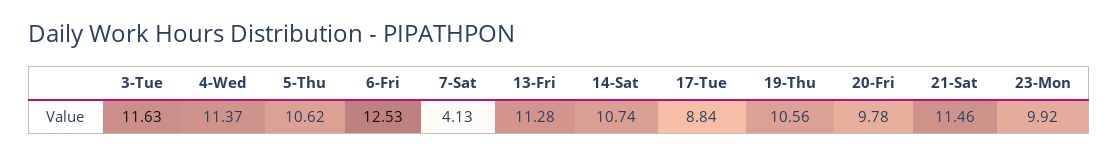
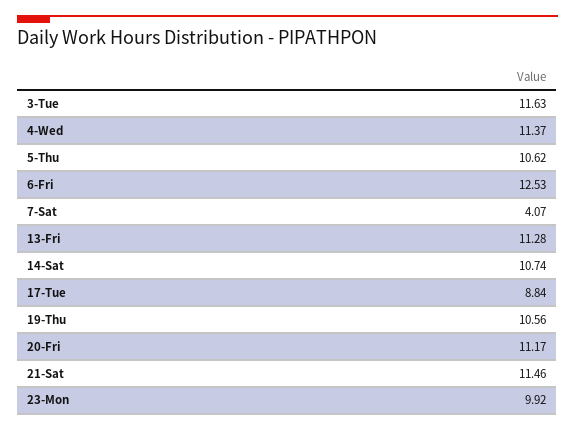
  {
    "3-Tue": 11.63,
    "4-Wed": 11.37,
    "5-Thu": 10.62,
    "6-Fri": 12.53,
-   "7-Sat": 4.13,
+   "7-Sat": 4.07,
    "13-Fri": 11.28,
    "14-Sat": 10.74,
    "17-Tue": 8.84,
    "19-Thu": 10.56,
-   "20-Fri": 9.78,
+   "20-Fri": 11.17,
    "21-Sat": 11.46,
    "23-Mon": 9.92
  }

